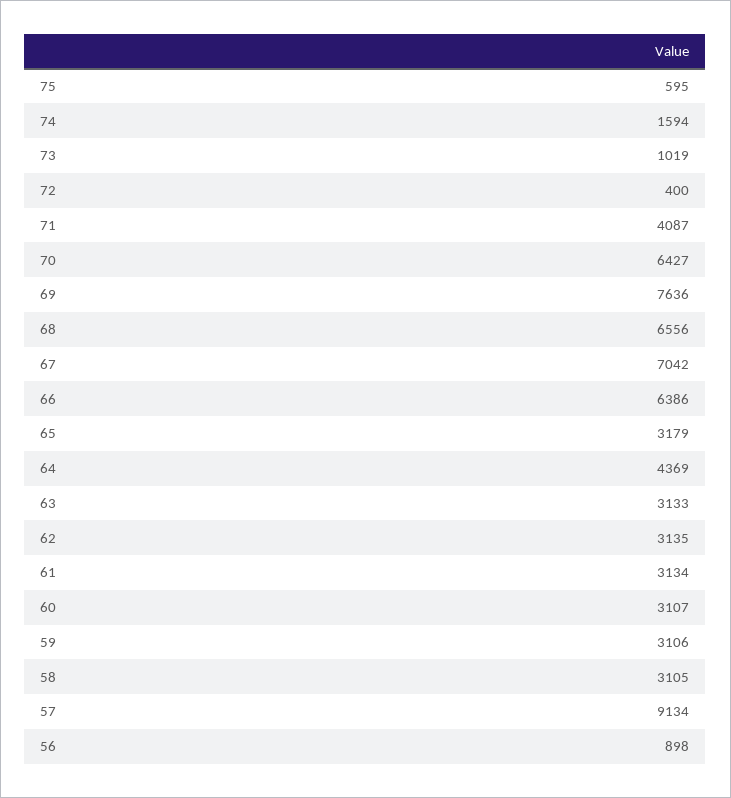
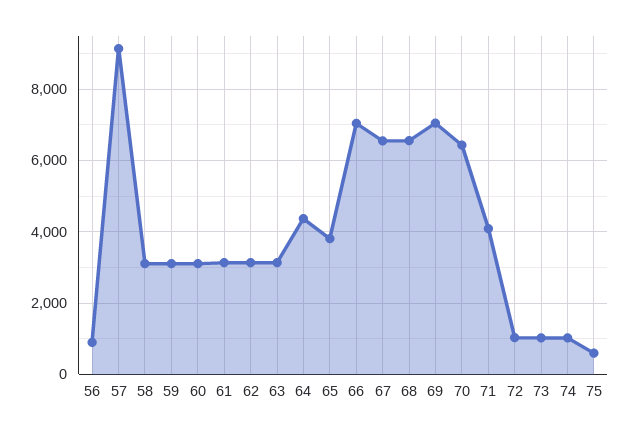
  {
    "75": 595,
-   "74": 1594,
+   "74": 1000,
    "73": 1019,
-   "72": 400,
+   "72": 1000,
    "71": 4087,
    "70": 6427,
-   "69": 7636,
+   "69": 7000,
    "68": 6556,
-   "67": 7042,
+   "67": 6600,
-   "66": 6386,
+   "66": 7000,
-   "65": 3179,
+   "65": 3800,
    "64": 4369,
    "63": 3133,
    "62": 3135,
    "61": 3134,
    "60": 3107,
    "59": 3106,
    "58": 3105,
    "57": 9134,
    "56": 898
  }

